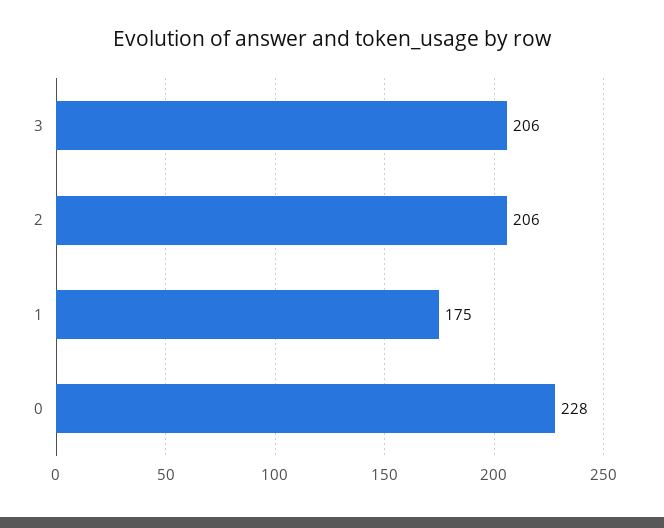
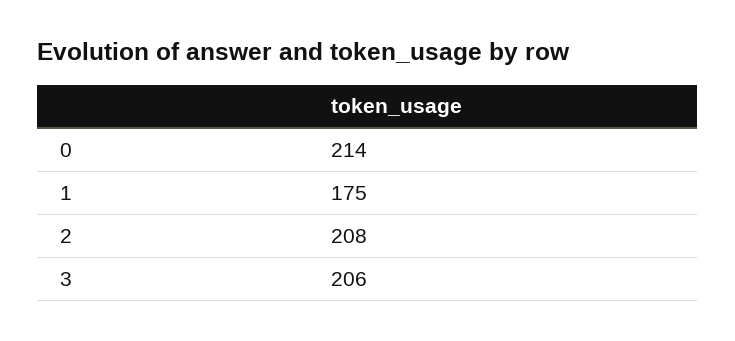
  {
    "3": 206,
-   "2": 206,
+   "2": 208,
    "1": 175,
-   "0": 228
+   "0": 214
  }

